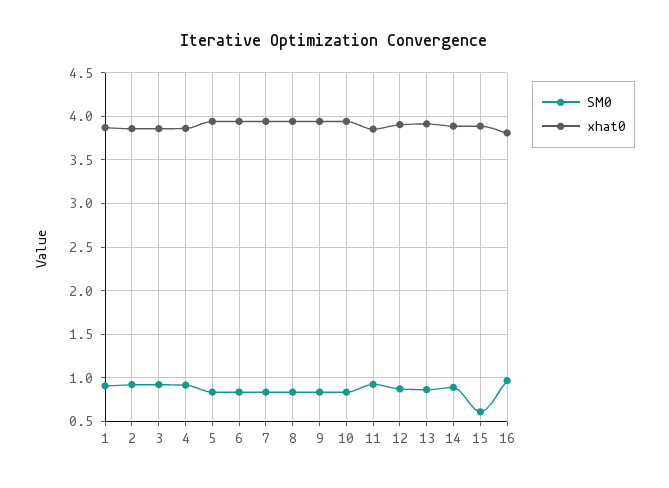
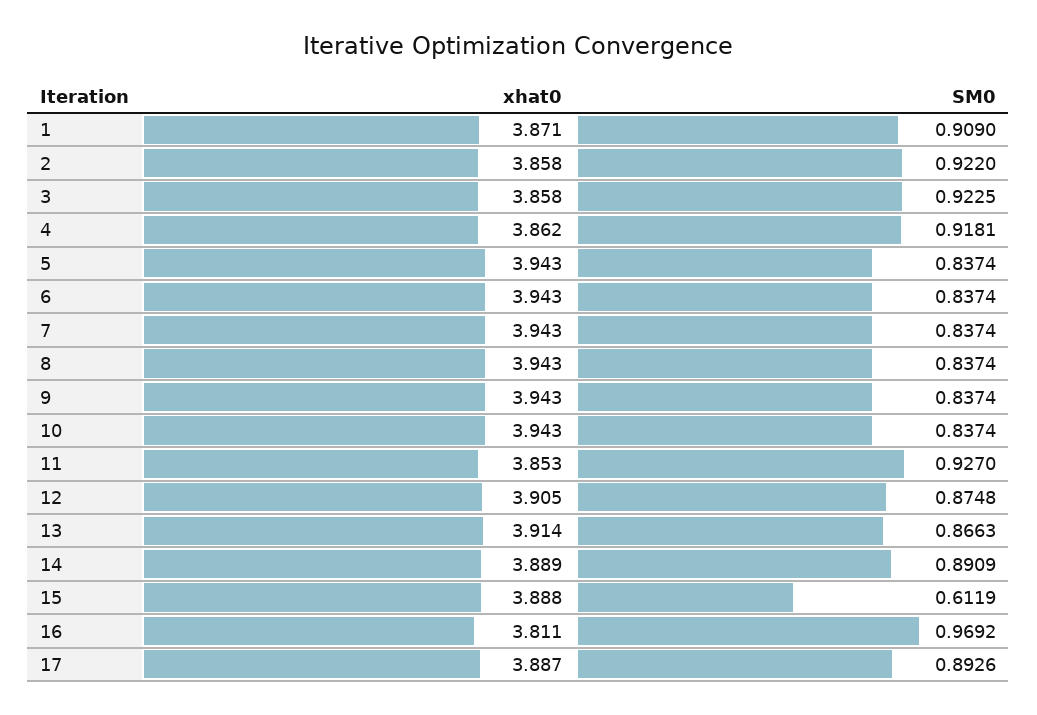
  {
    "SM0": {
      "1": 0.909,
      "2": 0.922,
      "3": 0.9225,
      "4": 0.9181,
      "5": 0.8374,
      "6": 0.8374,
      "7": 0.8374,
      "8": 0.8374,
      "9": 0.8374,
      "10": 0.8374,
      "11": 0.927,
      "12": 0.8748,
      "13": 0.8663,
      "14": 0.8909,
      "15": 0.6119,
-     "16": 0.9692
+     "16": 0.9692,
+     "17": 0.8926
    },
    "xhat0": {
      "1": 3.871,
      "2": 3.858,
      "3": 3.858,
      "4": 3.862,
      "5": 3.943,
      "6": 3.943,
      "7": 3.943,
      "8": 3.943,
      "9": 3.943,
      "10": 3.943,
      "11": 3.853,
      "12": 3.905,
      "13": 3.914,
      "14": 3.889,
      "15": 3.888,
-     "16": 3.811
+     "16": 3.811,
+     "17": 3.887
    }
  }

